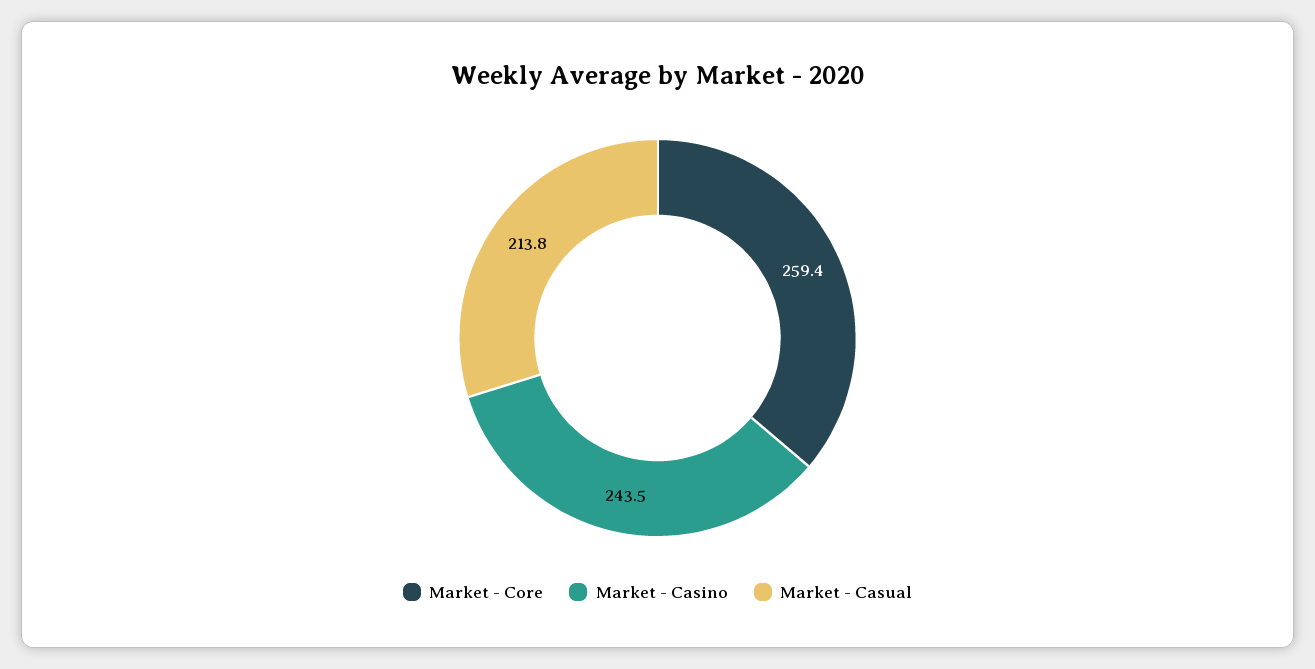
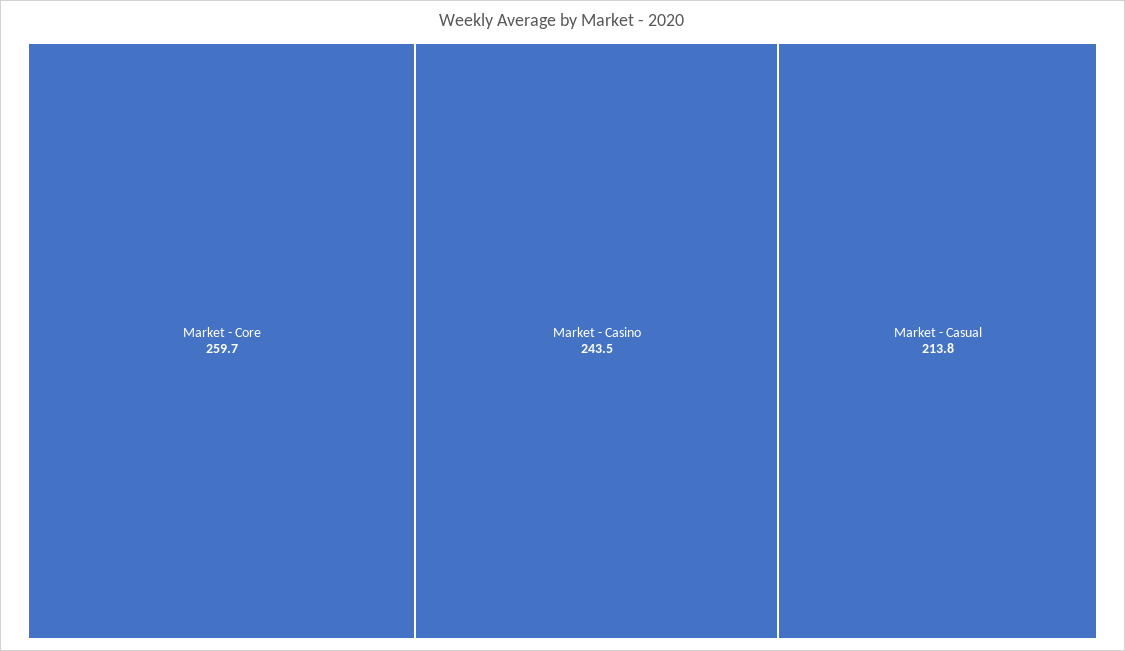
  {
-   "Market - Core": 259.4,
+   "Market - Core": 259.7,
    "Market - Casino": 243.5,
    "Market - Casual": 213.8
  }

